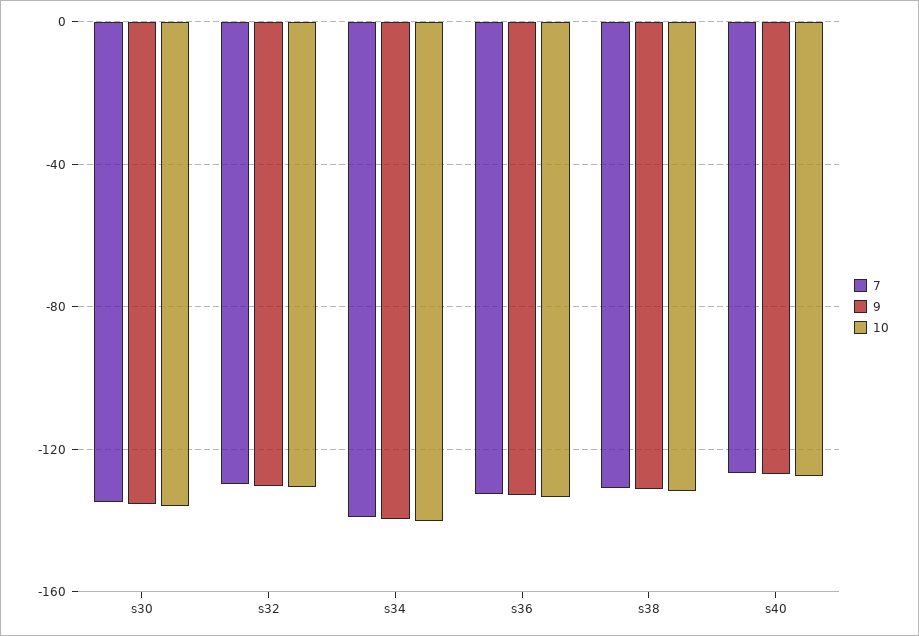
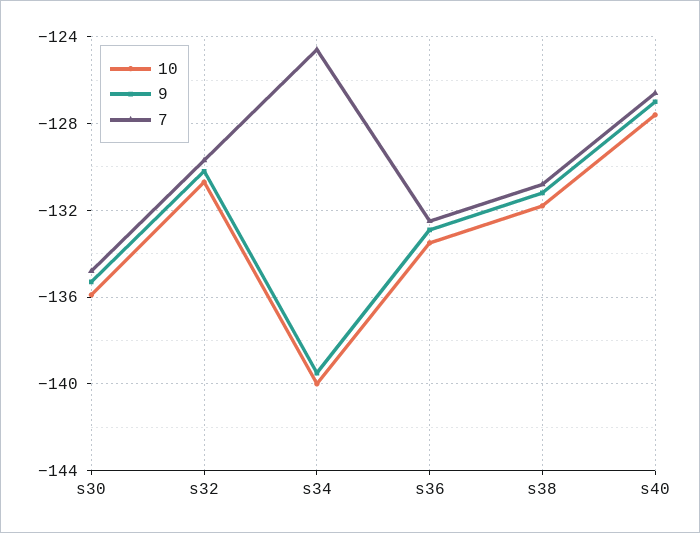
  {
    "7": {
      "s30": -135,
      "s32": -129.5,
-     "s34": -140,
+     "s34": -124.5,
      "s36": -132.5,
      "s38": -131,
      "s40": -126.5
    },
    "9": {
      "s30": -135.5,
      "s32": -130,
      "s34": -139.5,
      "s36": -133,
      "s38": -131,
      "s40": -127
    },
    "10": {
      "s30": -136,
      "s32": -130.5,
      "s34": -140,
      "s36": -133.5,
      "s38": -132,
      "s40": -127.5
    }
  }

